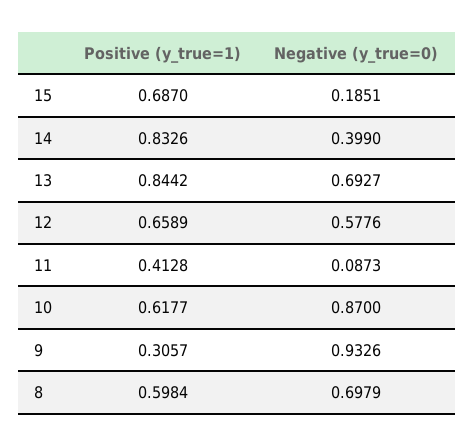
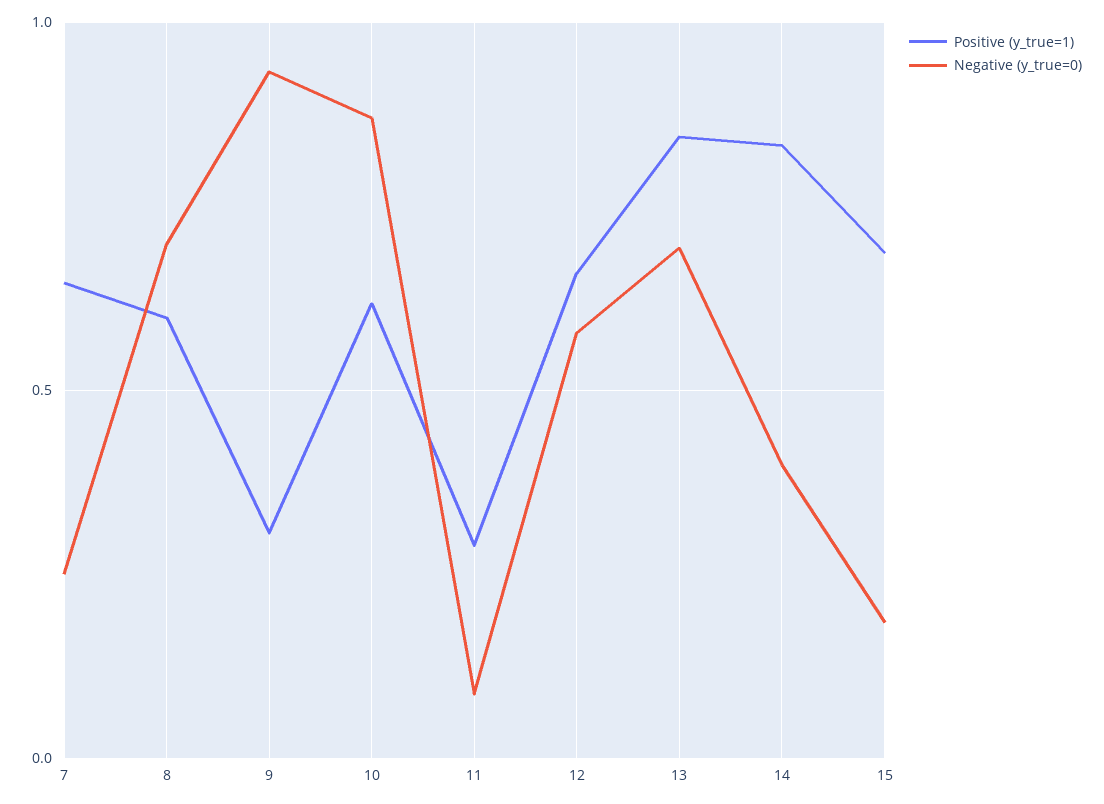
  {
    "Positive (y_true=1)": {
      "15": 0.687,
      "14": 0.8326,
      "13": 0.8442,
      "12": 0.6589,
-     "11": 0.4128,
+     "11": 0.3,
      "10": 0.6177,
      "9": 0.3057,
-     "8": 0.5984
+     "8": 0.5984,
+     "7": 0.65
    },
    "Negative (y_true=0)": {
      "15": 0.1851,
      "14": 0.399,
      "13": 0.6927,
      "12": 0.5776,
      "11": 0.0873,
      "10": 0.87,
      "9": 0.9326,
-     "8": 0.6979
+     "8": 0.6979,
+     "7": 0.25
    }
  }

